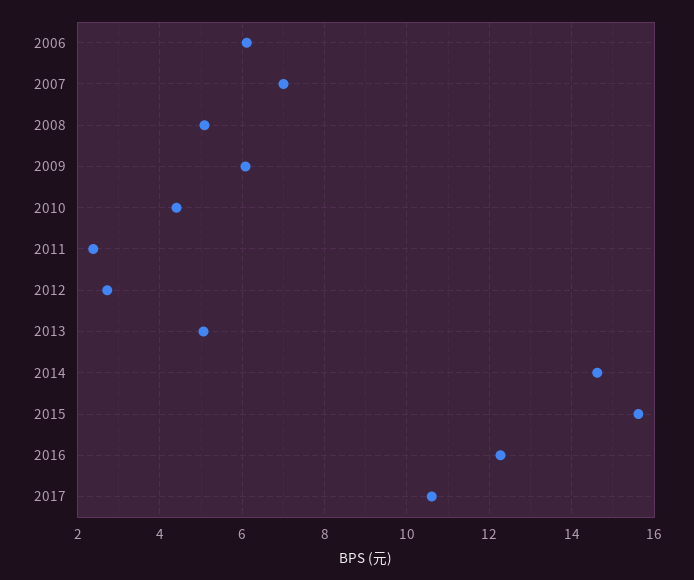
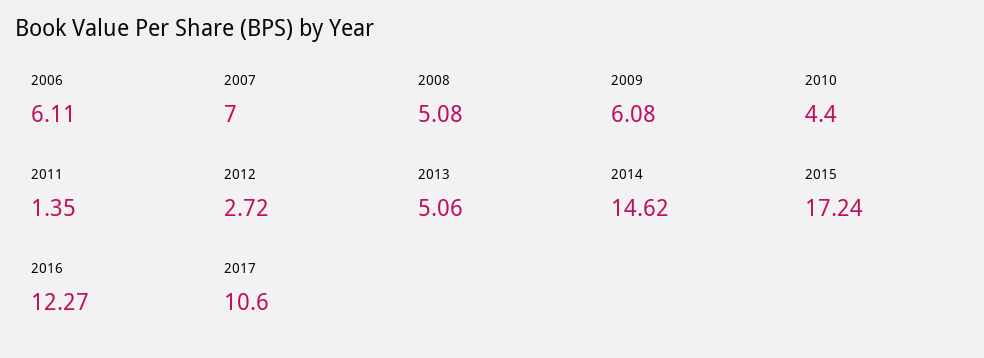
  {
    "2006": 6.11,
    "2007": 7,
    "2008": 5.08,
    "2009": 6.08,
    "2010": 4.4,
-   "2011": 2.4,
+   "2011": 1.35,
    "2012": 2.72,
    "2013": 5.06,
    "2014": 14.62,
-   "2015": 15.6,
+   "2015": 17.24,
    "2016": 12.27,
    "2017": 10.6
  }

